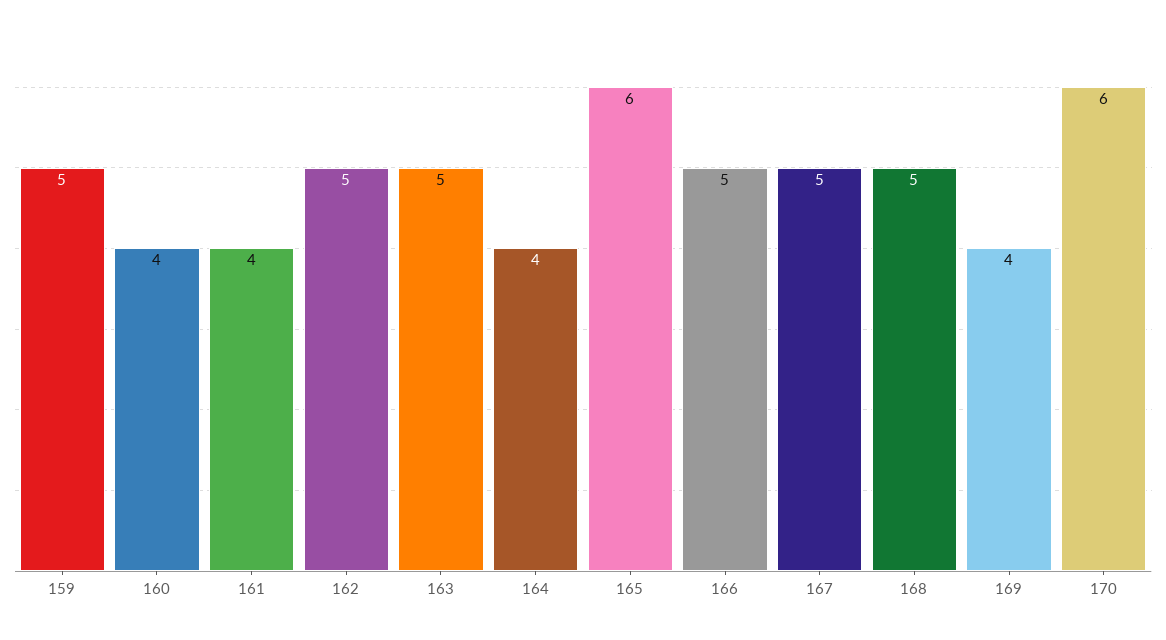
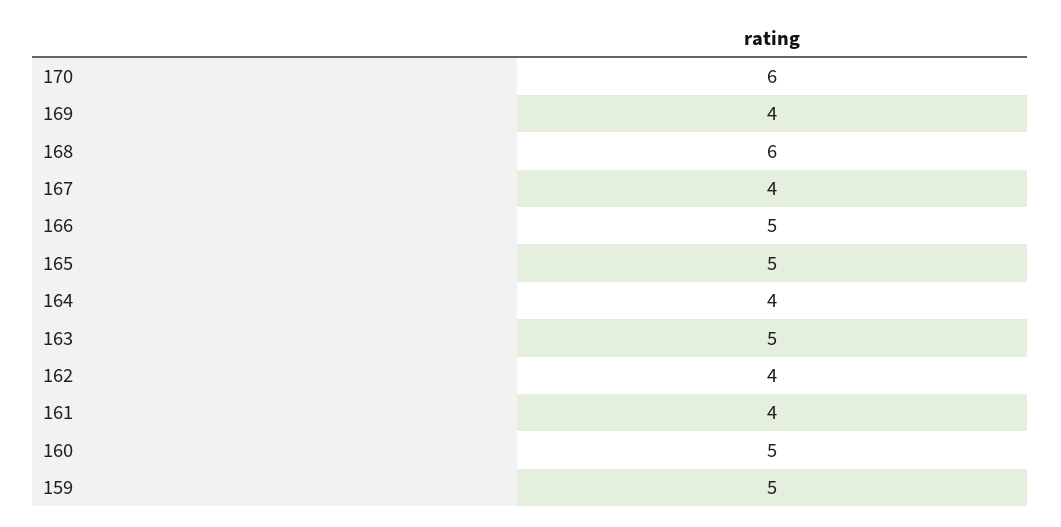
  {
    "159": 5,
-   "160": 4,
+   "160": 5,
    "161": 4,
-   "162": 5,
+   "162": 4,
    "163": 5,
    "164": 4,
-   "165": 6,
+   "165": 5,
    "166": 5,
-   "167": 5,
+   "167": 4,
-   "168": 5,
+   "168": 6,
    "169": 4,
    "170": 6
  }

